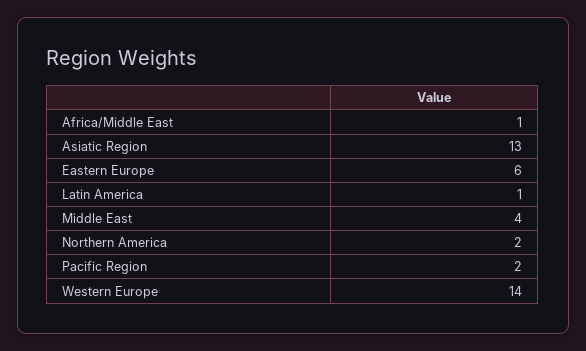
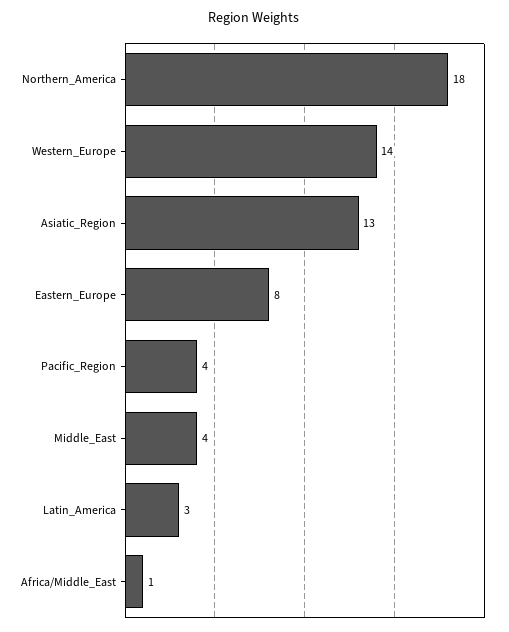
  {
    "Africa/Middle East": 1,
    "Asiatic Region": 13,
-   "Eastern Europe": 6,
+   "Eastern Europe": 8,
-   "Latin America": 1,
+   "Latin America": 3,
    "Middle East": 4,
-   "Northern America": 2,
+   "Northern America": 18,
-   "Pacific Region": 2,
+   "Pacific Region": 4,
    "Western Europe": 14
  }

